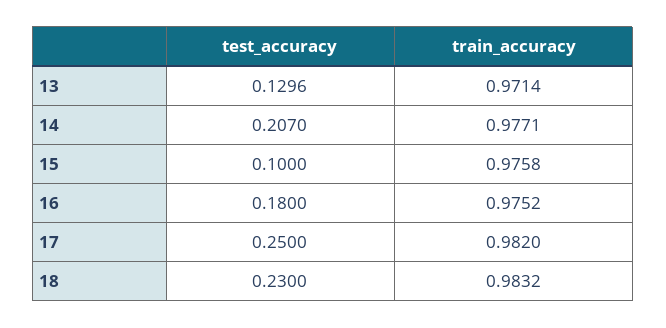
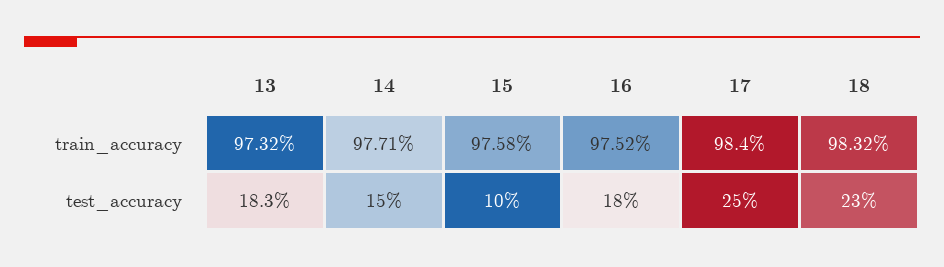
  {
    "test_accuracy": {
-     "13": 0.1296,
+     "13": 0.183,
-     "14": 0.207,
+     "14": 0.15,
      "15": 0.1,
      "16": 0.18,
      "17": 0.25,
      "18": 0.23
    },
    "train_accuracy": {
-     "13": 0.9714,
+     "13": 0.9732,
      "14": 0.9771,
      "15": 0.9758,
      "16": 0.9752,
-     "17": 0.982,
+     "17": 0.984,
      "18": 0.9832
    }
  }

